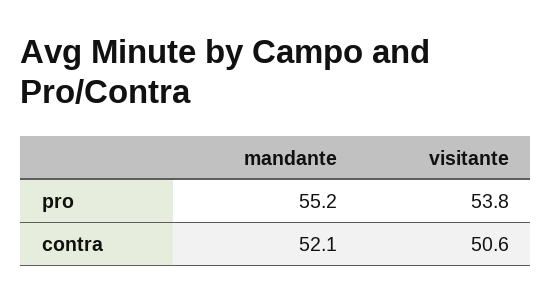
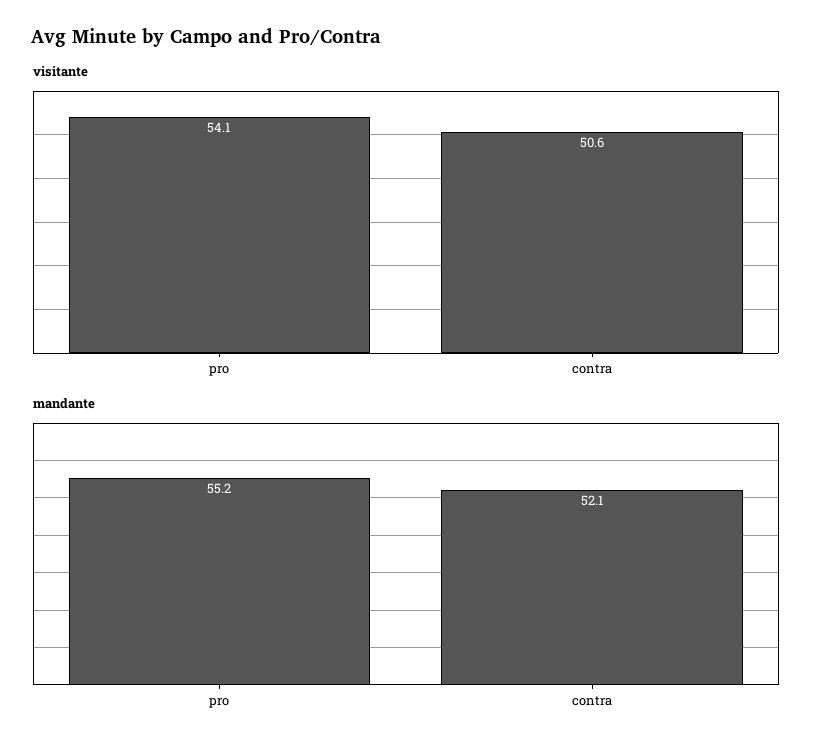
  {
    "mandante": {
      "pro": 55.2,
      "contra": 52.1
    },
    "visitante": {
-     "pro": 53.8,
+     "pro": 54.1,
      "contra": 50.6
    }
  }

